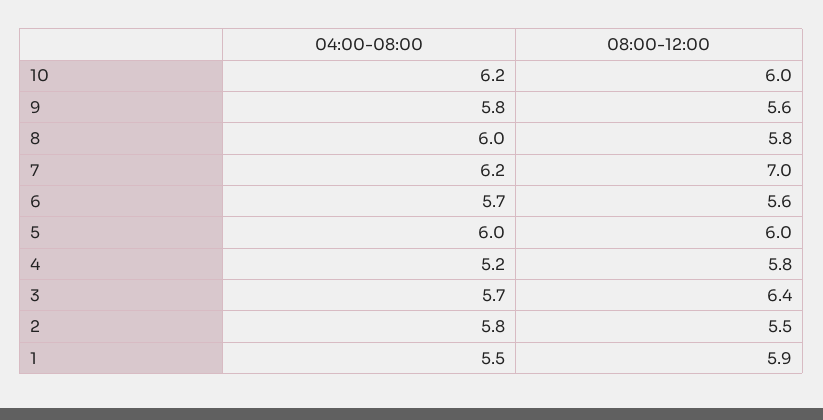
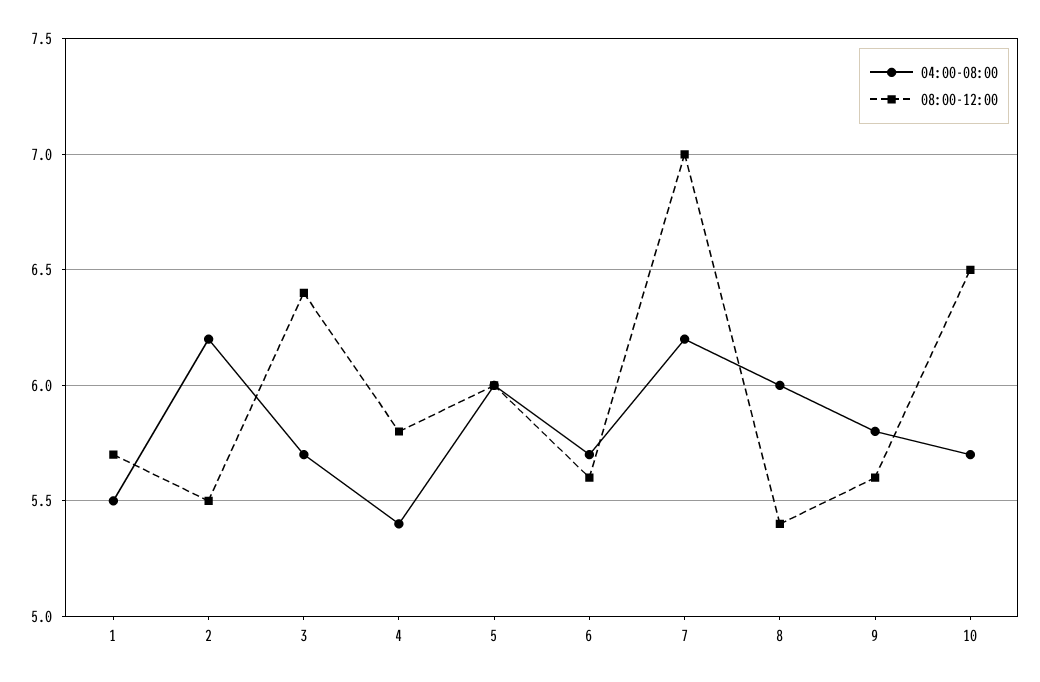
  {
    "04:00-08:00": {
-     "10": 6.2,
+     "10": 5.7,
      "9": 5.8,
      "8": 6,
      "7": 6.2,
      "6": 5.7,
      "5": 6,
-     "4": 5.2,
+     "4": 5.4,
      "3": 5.7,
-     "2": 5.8,
+     "2": 6.2,
      "1": 5.5
    },
    "08:00-12:00": {
-     "10": 6,
+     "10": 6.5,
      "9": 5.6,
-     "8": 5.8,
+     "8": 5.4,
      "7": 7,
      "6": 5.6,
      "5": 6,
      "4": 5.8,
      "3": 6.4,
      "2": 5.5,
-     "1": 5.9
+     "1": 5.7
    }
  }

